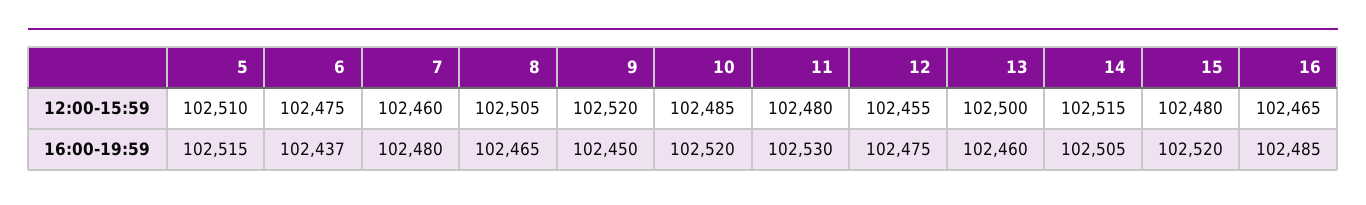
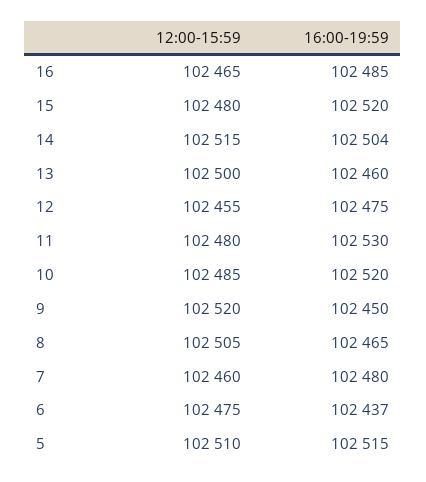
  {
    "5": {
      "12:00-15:59": 102510,
      "16:00-19:59": 102515
    },
    "6": {
      "12:00-15:59": 102475,
      "16:00-19:59": 102437
    },
    "7": {
      "12:00-15:59": 102460,
      "16:00-19:59": 102480
    },
    "8": {
      "12:00-15:59": 102505,
      "16:00-19:59": 102465
    },
    "9": {
      "12:00-15:59": 102520,
      "16:00-19:59": 102450
    },
    "10": {
      "12:00-15:59": 102485,
      "16:00-19:59": 102520
    },
    "11": {
      "12:00-15:59": 102480,
      "16:00-19:59": 102530
    },
    "12": {
      "12:00-15:59": 102455,
      "16:00-19:59": 102475
    },
    "13": {
      "12:00-15:59": 102500,
      "16:00-19:59": 102460
    },
    "14": {
      "12:00-15:59": 102515,
-     "16:00-19:59": 102505
+     "16:00-19:59": 102504
    },
    "15": {
      "12:00-15:59": 102480,
      "16:00-19:59": 102520
    },
    "16": {
      "12:00-15:59": 102465,
      "16:00-19:59": 102485
    }
  }

